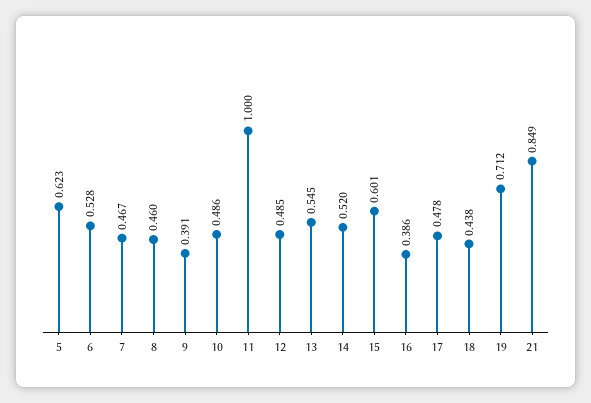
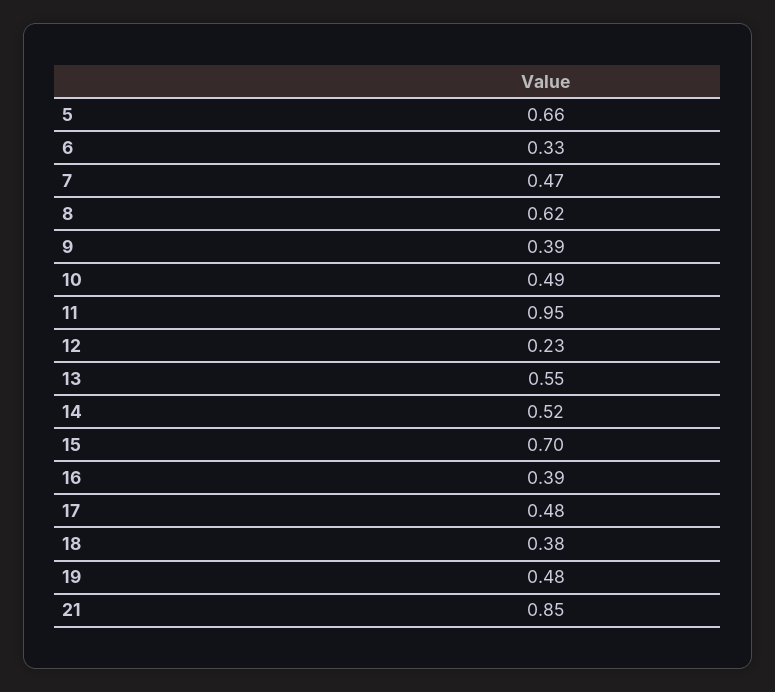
  {
-   "5": 0.623,
+   "5": 0.66,
-   "6": 0.528,
+   "6": 0.33,
    "7": 0.467,
-   "8": 0.46,
+   "8": 0.62,
    "9": 0.391,
    "10": 0.486,
-   "11": 1,
+   "11": 0.95,
-   "12": 0.485,
+   "12": 0.23,
    "13": 0.545,
    "14": 0.52,
-   "15": 0.601,
+   "15": 0.7,
    "16": 0.386,
    "17": 0.478,
-   "18": 0.438,
+   "18": 0.38,
-   "19": 0.712,
+   "19": 0.48,
    "21": 0.849
  }

